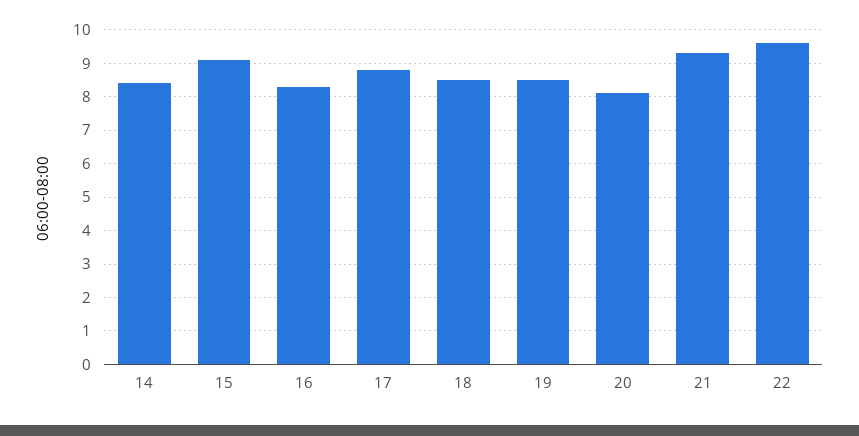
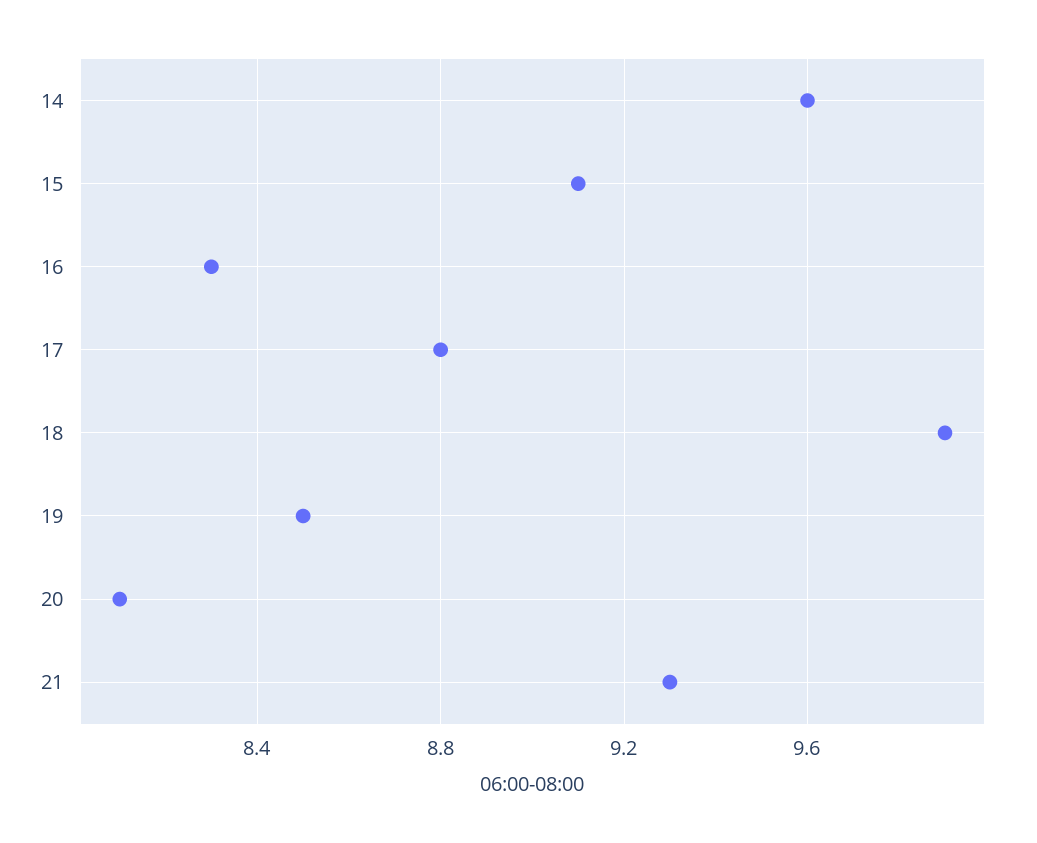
  {
-   "14": 8.5,
+   "14": 9.6,
    "15": 9.1,
    "16": 8.3,
    "17": 8.8,
-   "18": 8.5,
+   "18": 9.9,
    "19": 8.5,
    "20": 8.1,
-   "21": 9.3,
+   "21": 9.3
-   "22": 9.5
  }

